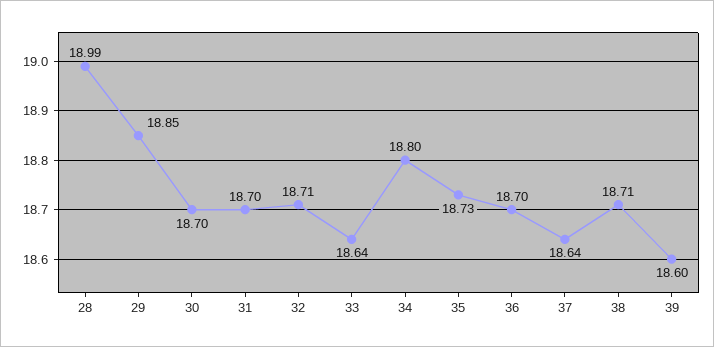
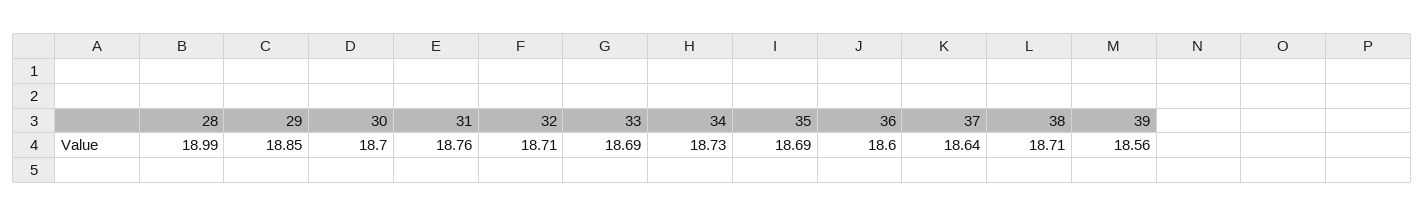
  {
    "28": 18.99,
    "29": 18.85,
    "30": 18.7,
-   "31": 18.7,
+   "31": 18.76,
    "32": 18.71,
-   "33": 18.64,
+   "33": 18.69,
-   "34": 18.8,
+   "34": 18.73,
-   "35": 18.73,
+   "35": 18.69,
-   "36": 18.7,
+   "36": 18.6,
    "37": 18.64,
    "38": 18.71,
-   "39": 18.6
+   "39": 18.56
  }

